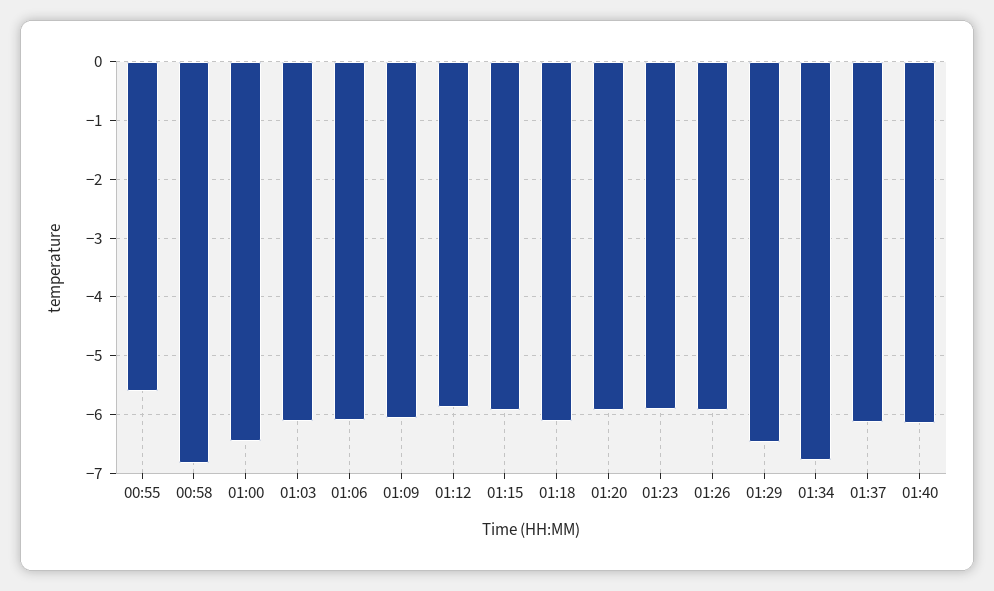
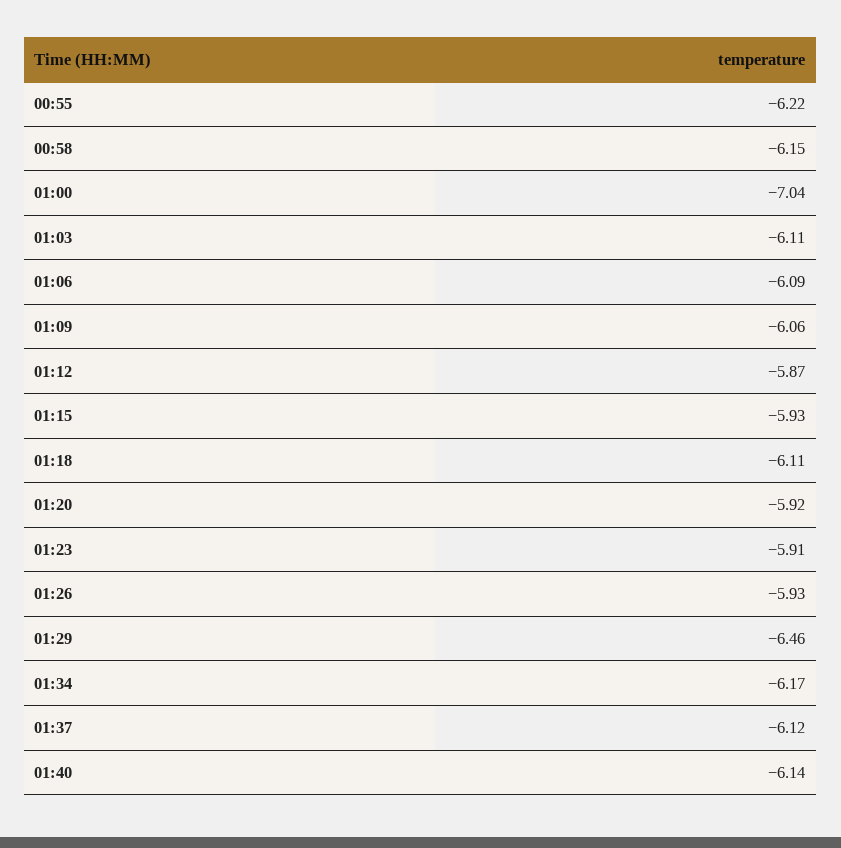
  {
-   "00:55": -5.6,
+   "00:55": -6.22,
-   "00:58": -6.8,
+   "00:58": -6.15,
-   "01:00": -6.4,
+   "01:00": -7.04,
    "01:03": -6.11,
    "01:06": -6.09,
    "01:09": -6.06,
    "01:12": -5.87,
    "01:15": -5.93,
    "01:18": -6.11,
    "01:20": -5.92,
    "01:23": -5.91,
    "01:26": -5.93,
    "01:29": -6.46,
-   "01:34": -6.8,
+   "01:34": -6.17,
    "01:37": -6.12,
    "01:40": -6.14
  }

